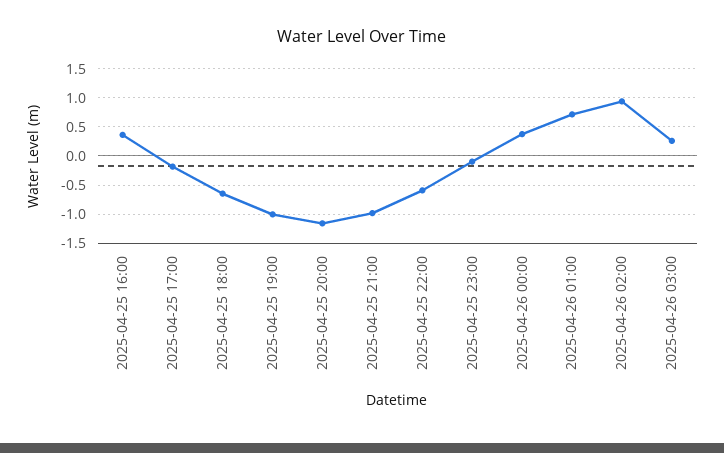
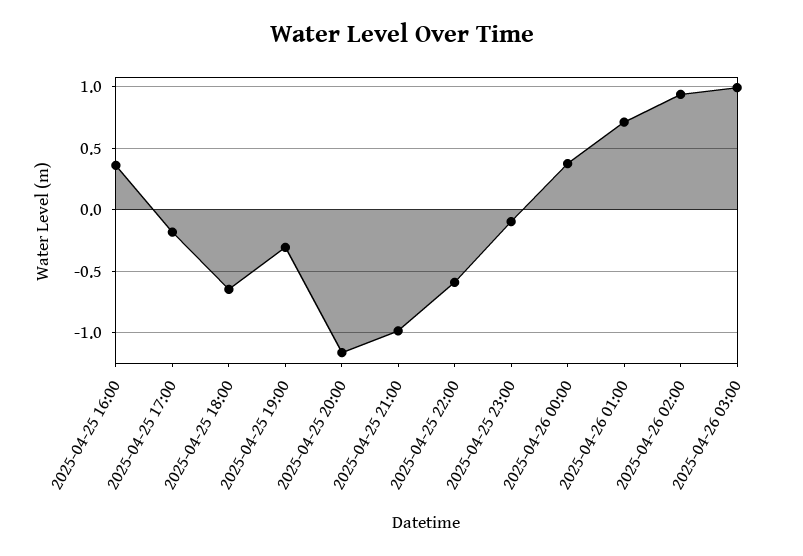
  {
    "2025-04-25 16:00": 0.35,
    "2025-04-25 17:00": -0.2,
    "2025-04-25 18:00": -0.65,
-   "2025-04-25 19:00": -1,
+   "2025-04-25 19:00": -0.3,
    "2025-04-25 20:00": -1.15,
    "2025-04-25 21:00": -1,
    "2025-04-25 22:00": -0.6,
    "2025-04-25 23:00": -0.1,
    "2025-04-26 00:00": 0.4,
    "2025-04-26 01:00": 0.7,
    "2025-04-26 02:00": 0.95,
-   "2025-04-26 03:00": 0.25
+   "2025-04-26 03:00": 1
  }

